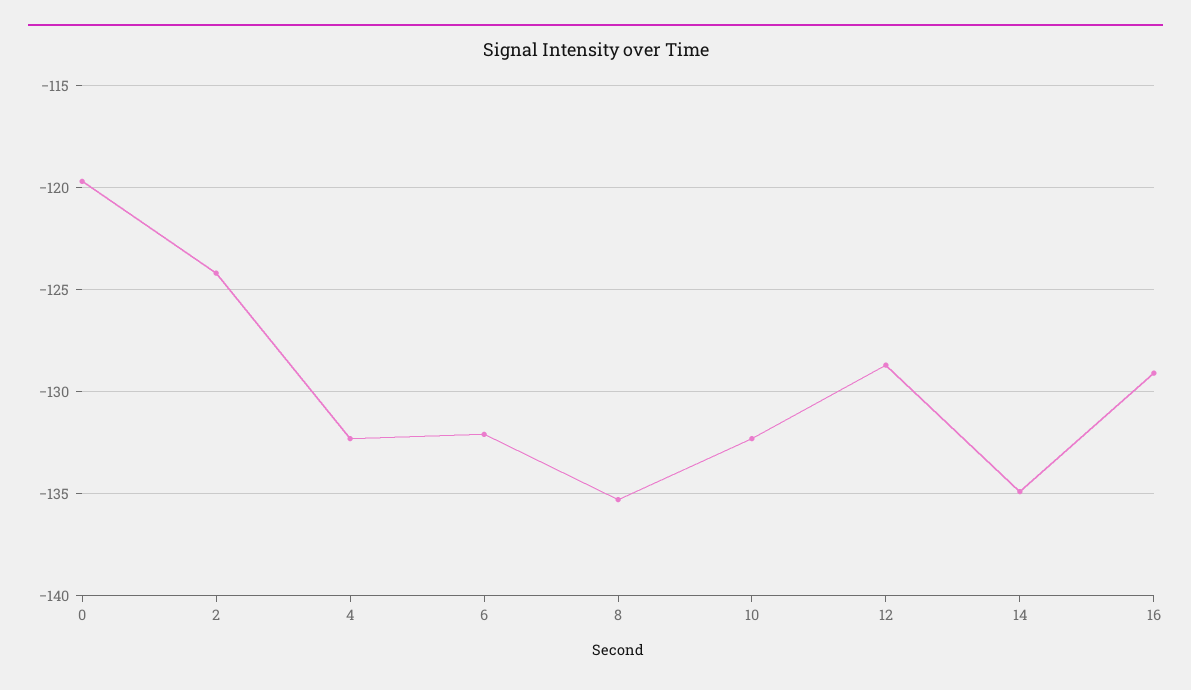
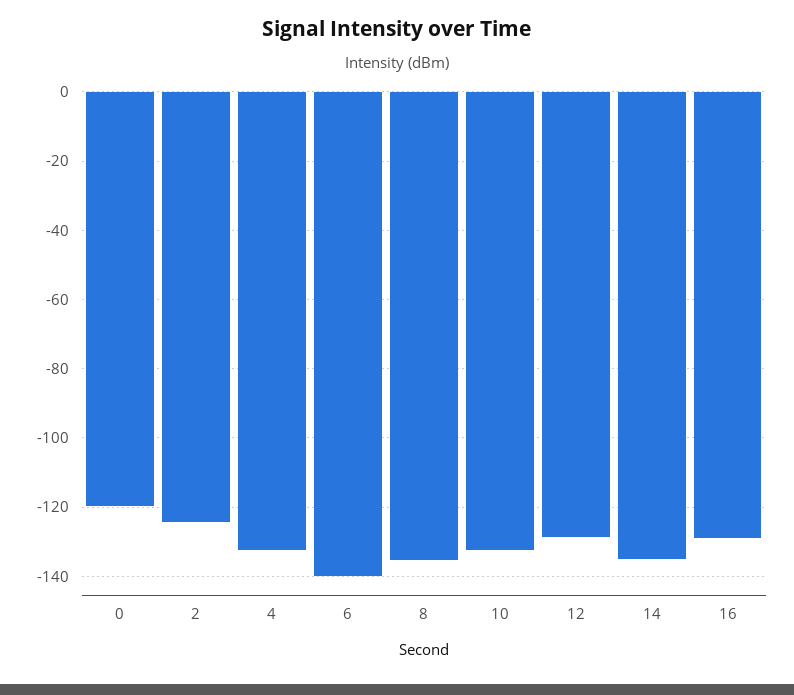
  {
    "0": -119.5,
    "2": -124,
    "4": -132.5,
-   "6": -132,
+   "6": -140,
    "8": -135.5,
    "10": -132.5,
    "12": -128.5,
    "14": -135,
    "16": -129
  }

